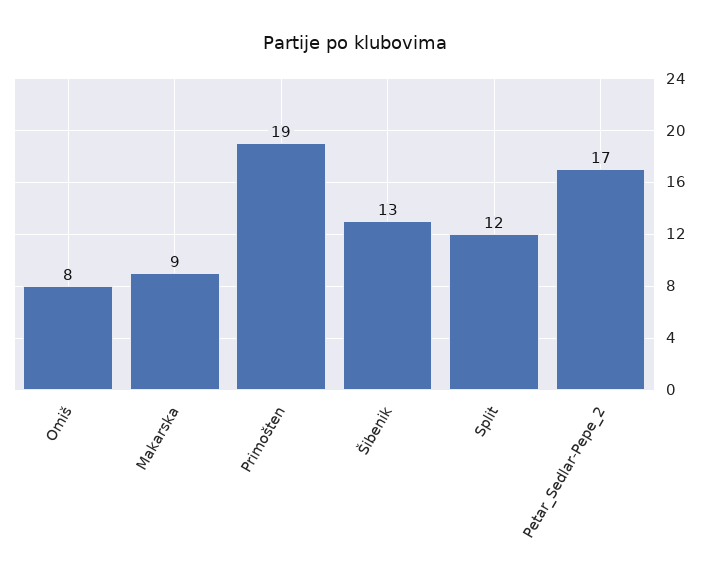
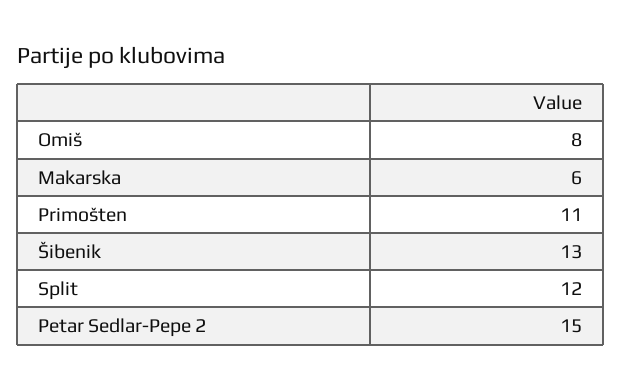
  {
    "Omiš": 8,
-   "Makarska": 9,
+   "Makarska": 6,
-   "Primošten": 19,
+   "Primošten": 11,
    "Šibenik": 13,
    "Split": 12,
-   "Petar_Sedlar-Pepe_2": 17
+   "Petar_Sedlar-Pepe_2": 15
  }

